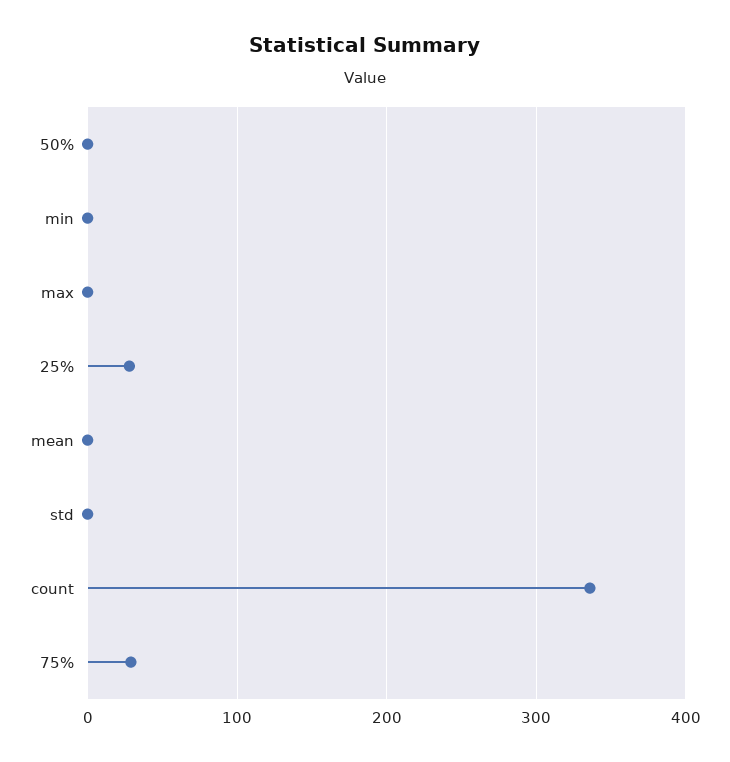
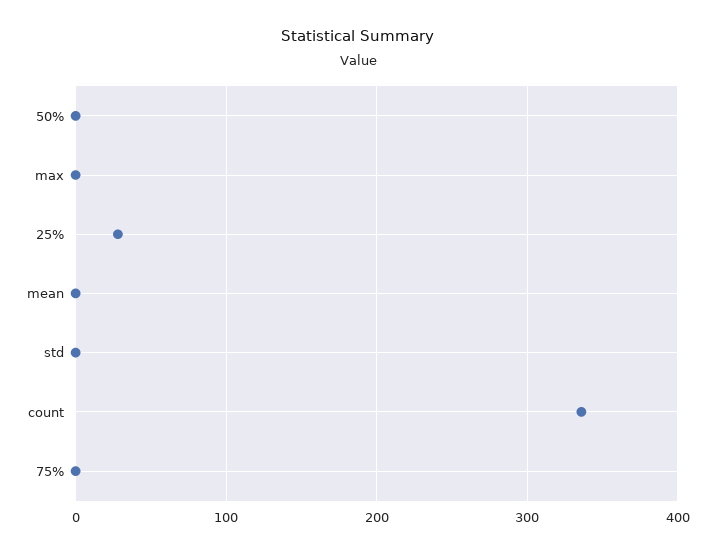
  {
    "50%": 0,
-   "min": 0,
    "max": 0,
    "25%": 30,
    "mean": 0,
    "std": 0,
    "count": 340,
-   "75%": 30
+   "75%": 0
  }

